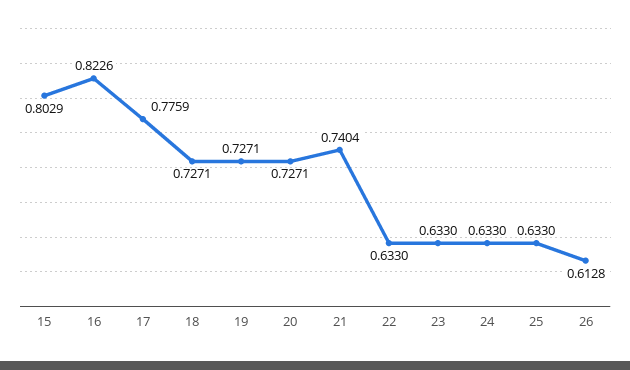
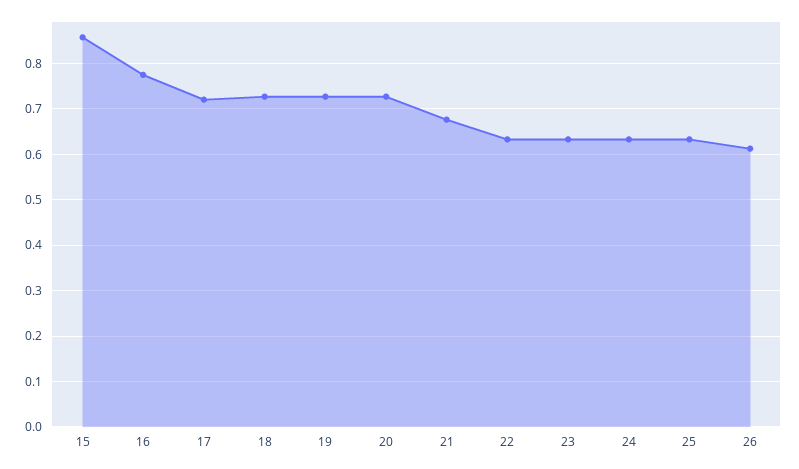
  {
-   "15": 0.8029,
+   "15": 0.86,
-   "16": 0.8226,
+   "16": 0.78,
-   "17": 0.7759,
+   "17": 0.72,
    "18": 0.7271,
    "19": 0.7271,
    "20": 0.7271,
-   "21": 0.7404,
+   "21": 0.68,
    "22": 0.633,
    "23": 0.633,
    "24": 0.633,
    "25": 0.633,
    "26": 0.6128
  }

